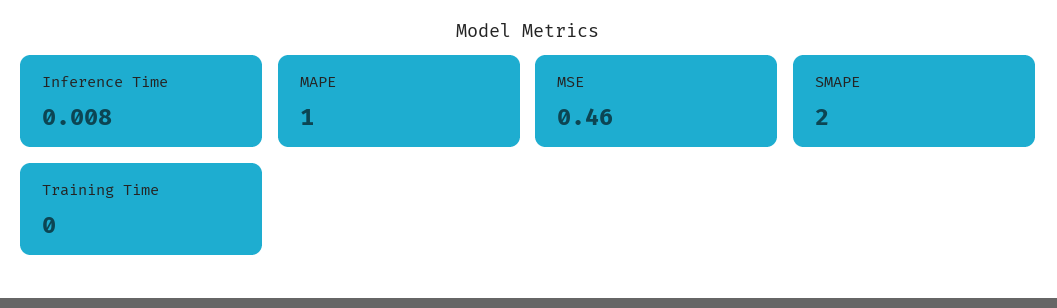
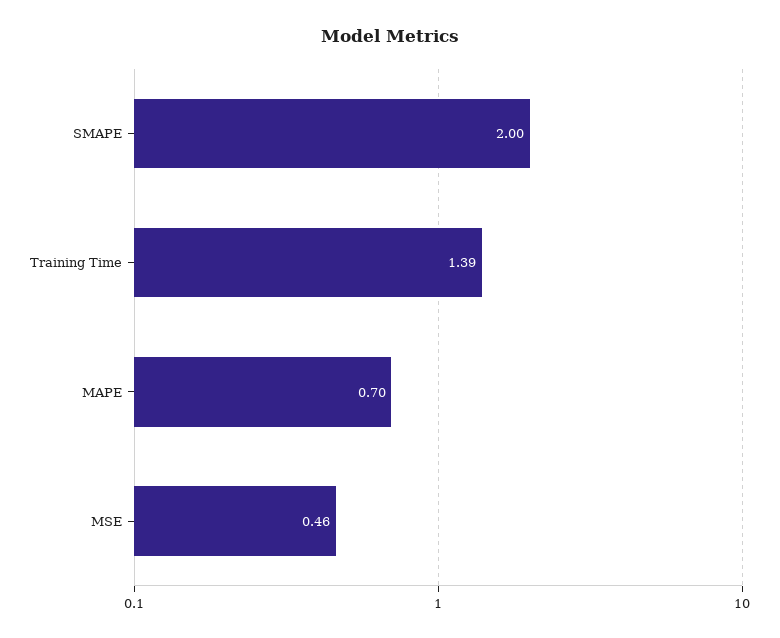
  {
-   "Inference Time": 0.008,
-   "MAPE": 1,
+   "MAPE": 0.7,
    "MSE": 0.46,
    "SMAPE": 2,
-   "Training Time": 0
+   "Training Time": 1.39
  }

